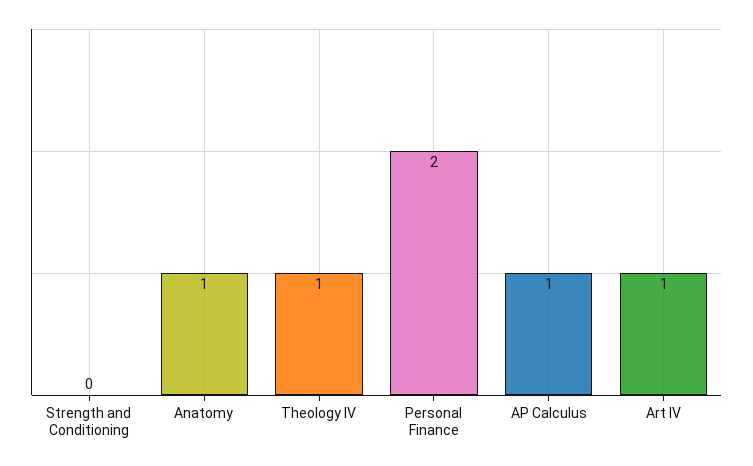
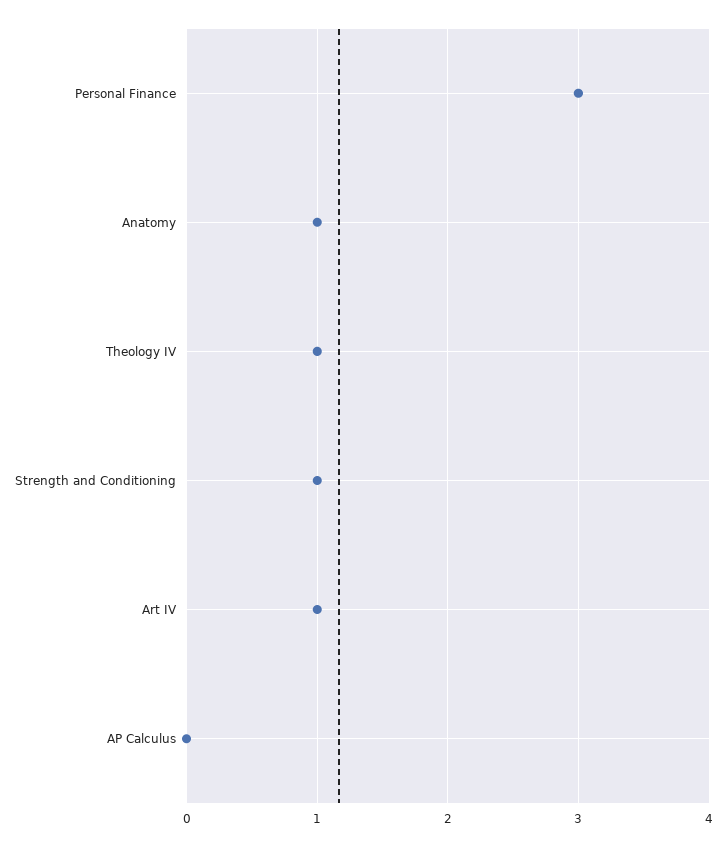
  {
-   "Strength and Conditioning": 0,
+   "Strength and Conditioning": 1,
    "Anatomy": 1,
    "Theology IV": 1,
-   "Personal Finance": 2,
+   "Personal Finance": 3,
-   "AP Calculus": 1,
+   "AP Calculus": 0,
    "Art IV": 1
  }

